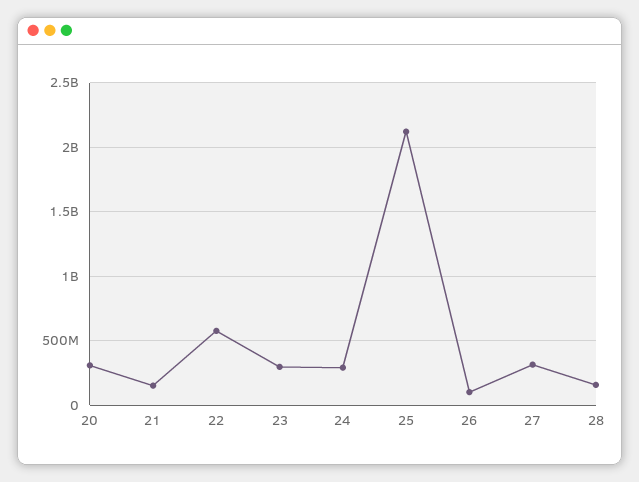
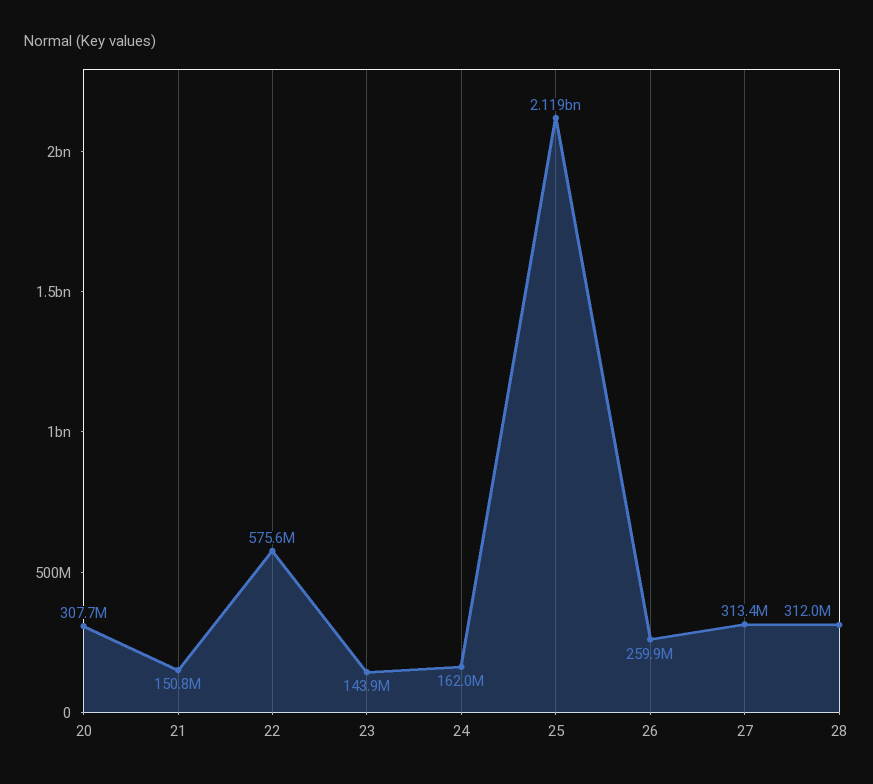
  {
    "20": 307700000,
    "21": 150800000,
    "22": 575600000,
-   "23": 300000000,
+   "23": 143900000,
-   "24": 300000000,
+   "24": 162000000,
    "25": 2119000000,
-   "26": 100000000,
+   "26": 259900000,
    "27": 313400000,
-   "28": 150000000
+   "28": 312000000
  }

